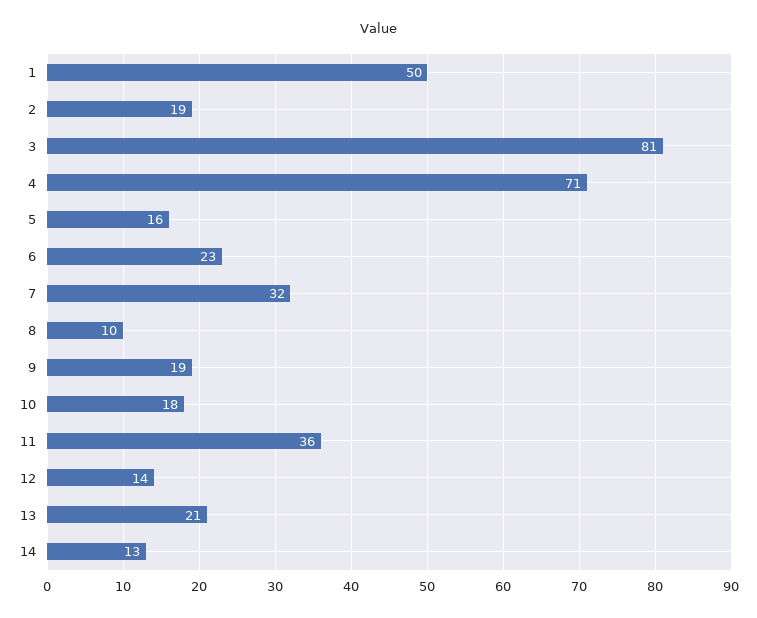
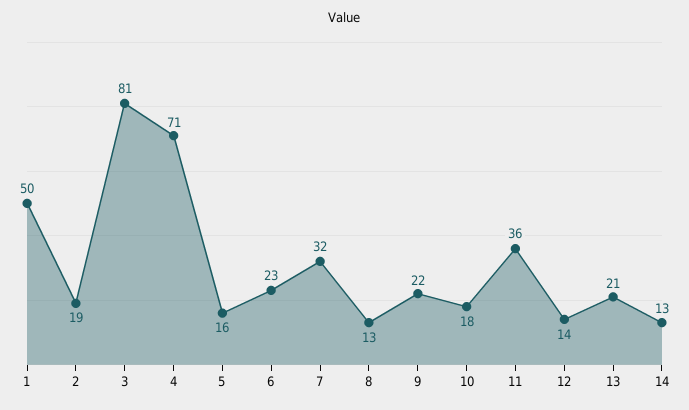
  {
    "1": 50,
    "2": 19,
    "3": 81,
    "4": 71,
    "5": 16,
    "6": 23,
    "7": 32,
-   "8": 10,
+   "8": 13,
-   "9": 19,
+   "9": 22,
    "10": 18,
    "11": 36,
    "12": 14,
    "13": 21,
    "14": 13
  }

